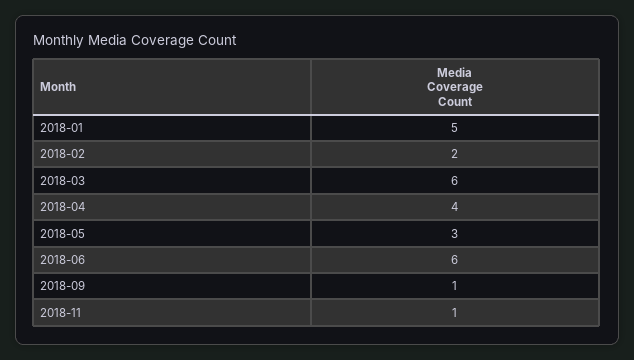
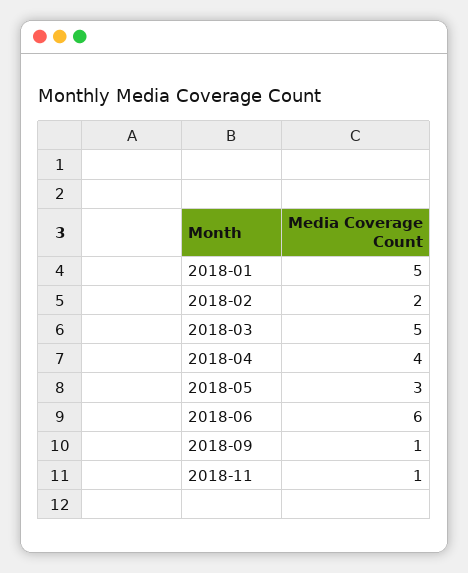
  {
    "2018-01": 5,
    "2018-02": 2,
-   "2018-03": 6,
+   "2018-03": 5,
    "2018-04": 4,
    "2018-05": 3,
    "2018-06": 6,
    "2018-09": 1,
    "2018-11": 1
  }

